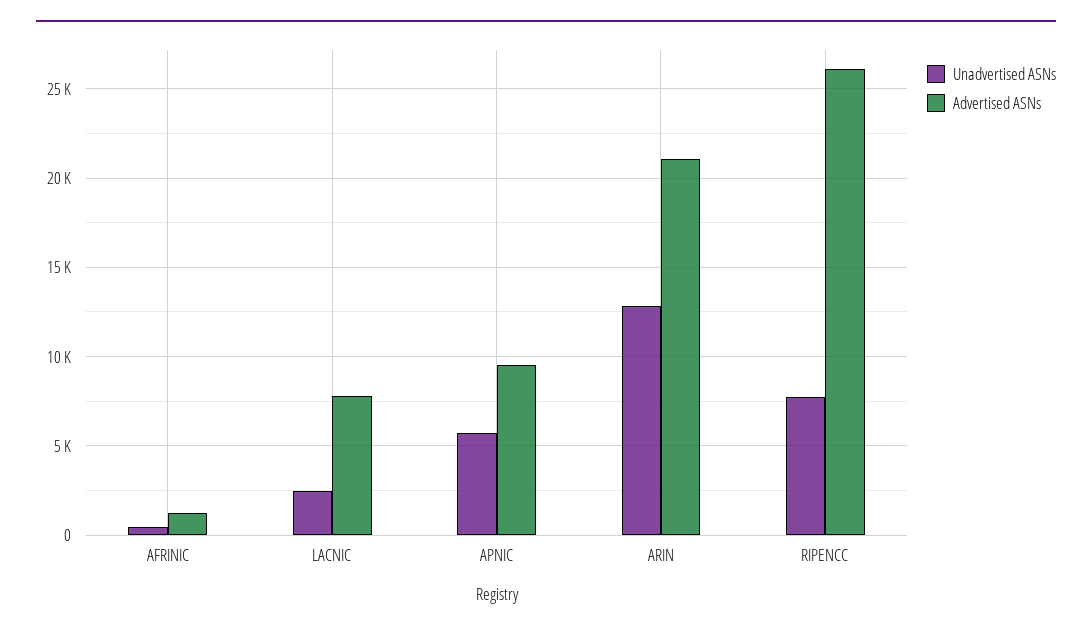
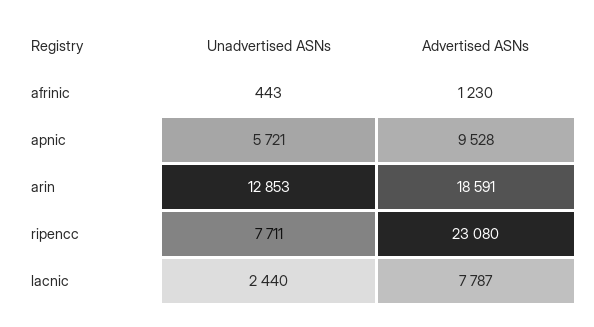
  {
    "Unadvertised ASNs": {
      "AFRINIC": 443,
      "LACNIC": 2440,
      "APNIC": 5721,
      "ARIN": 12853,
      "RIPENCC": 7711
    },
    "Advertised ASNs": {
      "AFRINIC": 1230,
      "LACNIC": 7787,
      "APNIC": 9528,
-     "ARIN": 21000,
+     "ARIN": 18591,
-     "RIPENCC": 26000
+     "RIPENCC": 23080
    }
  }

